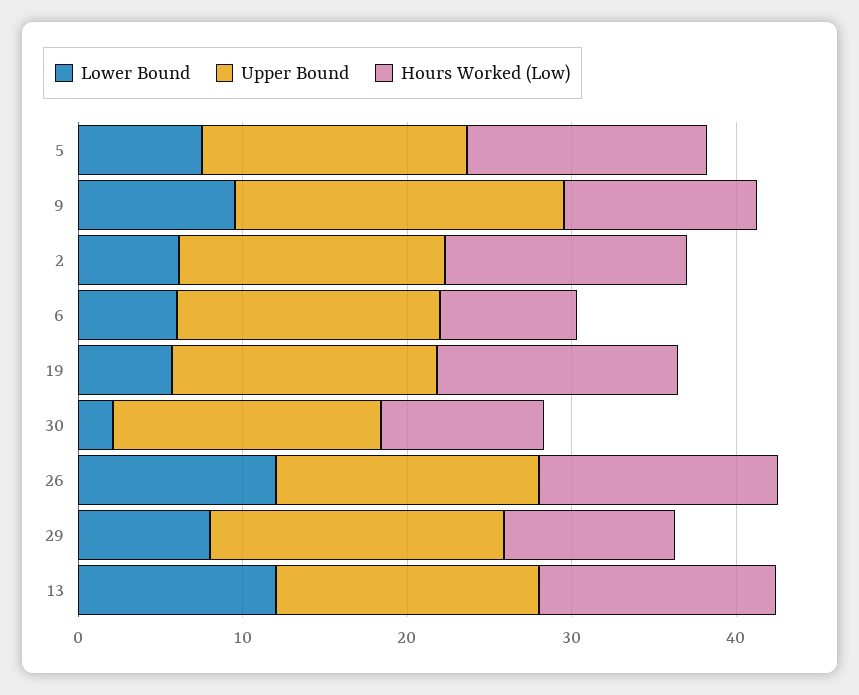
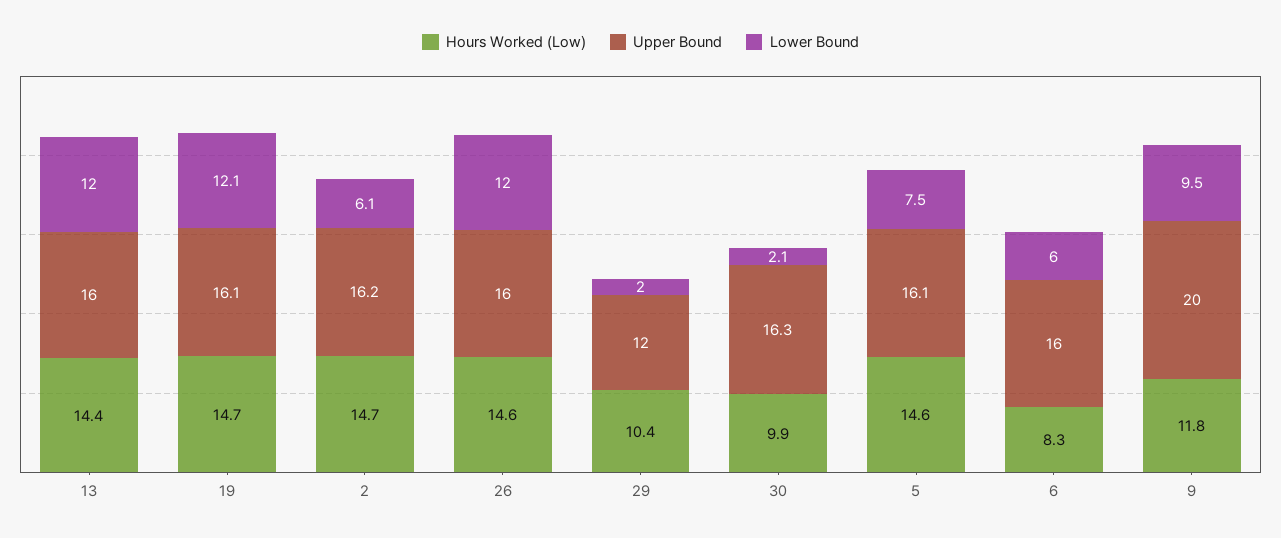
  {
    "Lower Bound": {
      "5": 7.5,
      "9": 9.5,
      "2": 6.1,
      "6": 6,
-     "19": 6,
+     "19": 12.1,
      "30": 2.1,
      "26": 12,
-     "29": 8,
+     "29": 2,
      "13": 12
    },
    "Upper Bound": {
      "5": 16.1,
      "9": 20,
      "2": 16.2,
      "6": 16,
      "19": 16.1,
      "30": 16.3,
      "26": 16,
-     "29": 18,
+     "29": 12,
      "13": 16
    },
    "Hours Worked (Low)": {
      "5": 14.6,
      "9": 11.8,
      "2": 14.7,
      "6": 8.3,
      "19": 14.7,
      "30": 9.9,
      "26": 14.6,
      "29": 10.4,
      "13": 14.4
    }
  }

